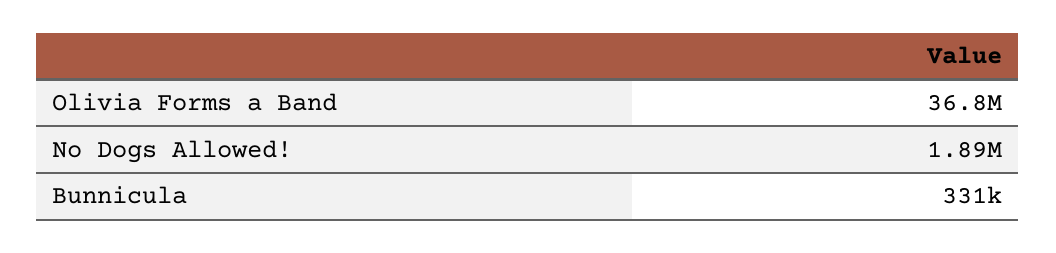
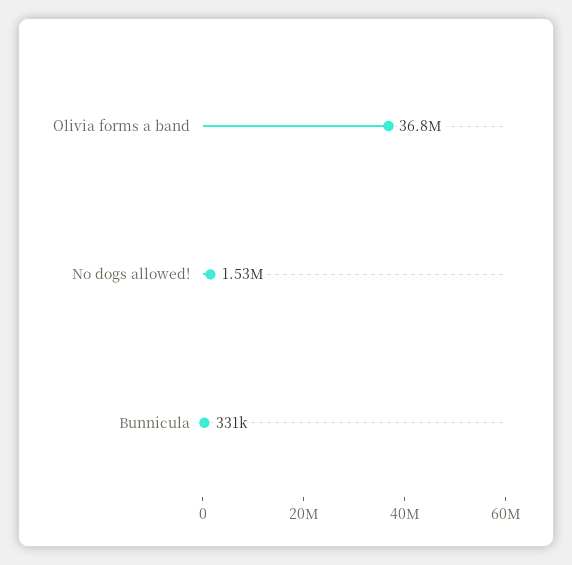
  {
    "Olivia Forms a Band": 36800000,
-   "No Dogs Allowed!": 1890000,
+   "No Dogs Allowed!": 1530000,
    "Bunnicula": 331000
  }

